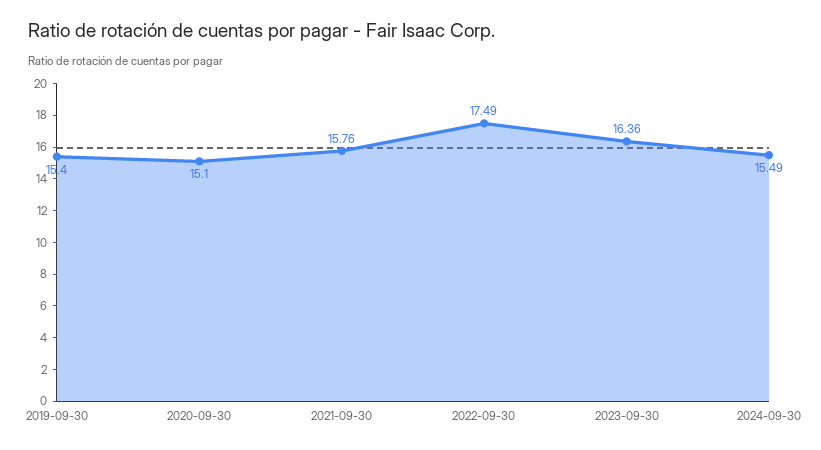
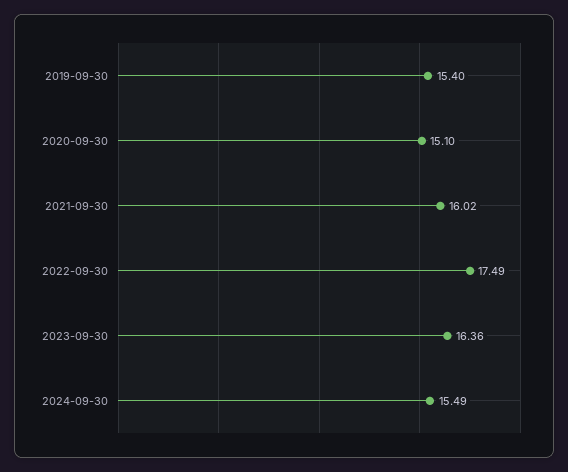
  {
    "2019-09-30": 15.4,
    "2020-09-30": 15.1,
-   "2021-09-30": 15.76,
+   "2021-09-30": 16.02,
    "2022-09-30": 17.49,
    "2023-09-30": 16.36,
    "2024-09-30": 15.49
  }

